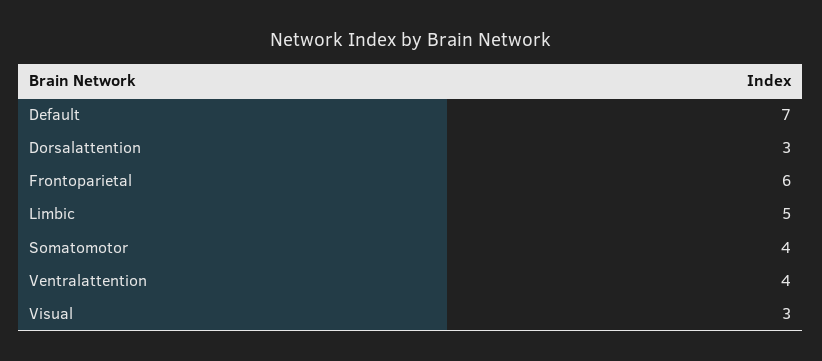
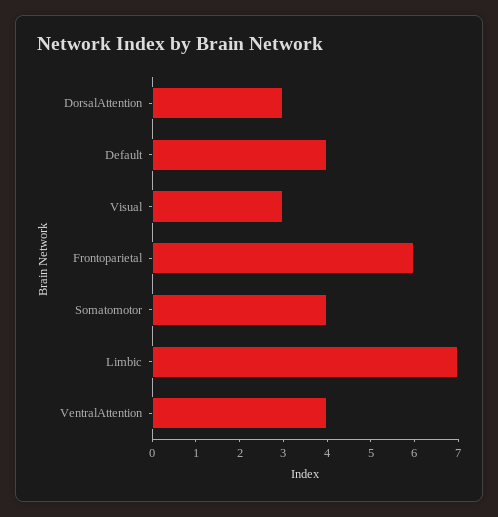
  {
-   "Default": 7,
+   "Default": 4,
    "Dorsalattention": 3,
    "Frontoparietal": 6,
-   "Limbic": 5,
+   "Limbic": 7,
    "Somatomotor": 4,
    "Ventralattention": 4,
    "Visual": 3
  }

